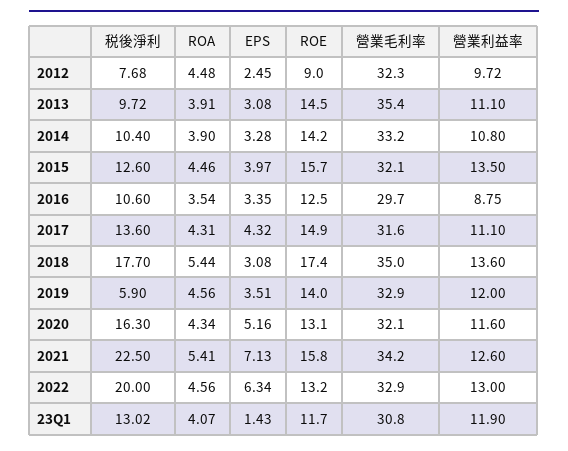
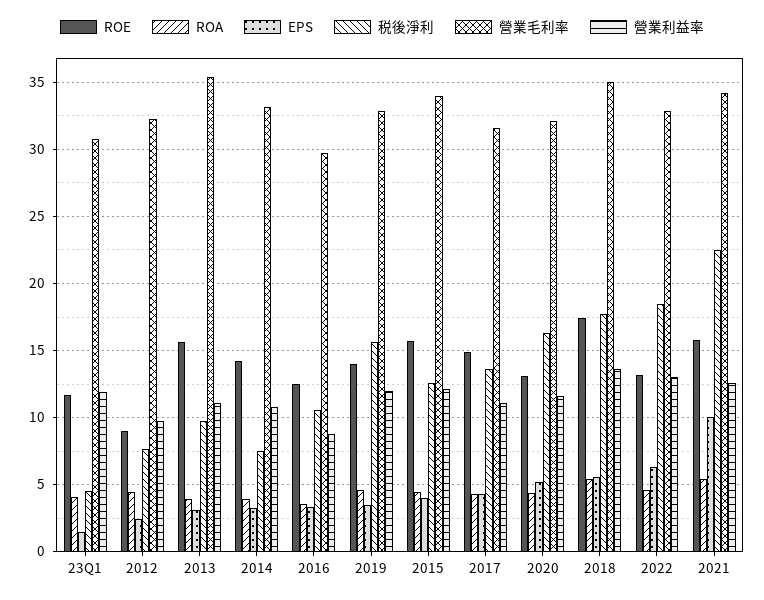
  {
    "税後淨利": {
      "2012": 7.68,
      "2013": 9.72,
-     "2014": 10.4,
+     "2014": 7.5,
      "2015": 12.6,
      "2016": 10.6,
      "2017": 13.6,
      "2018": 17.7,
-     "2019": 5.9,
+     "2019": 15.5,
      "2020": 16.3,
      "2021": 22.5,
-     "2022": 20,
+     "2022": 18.5,
-     "23Q1": 13.02
+     "23Q1": 4.5
    },
    "ROA": {
      "2012": 4.48,
      "2013": 3.91,
      "2014": 3.9,
      "2015": 4.46,
      "2016": 3.54,
      "2017": 4.31,
      "2018": 5.44,
      "2019": 4.56,
      "2020": 4.34,
      "2021": 5.41,
      "2022": 4.56,
      "23Q1": 4.07
    },
    "EPS": {
      "2012": 2.45,
      "2013": 3.08,
      "2014": 3.28,
      "2015": 3.97,
      "2016": 3.35,
      "2017": 4.32,
-     "2018": 3.08,
+     "2018": 5.5,
      "2019": 3.51,
      "2020": 5.16,
-     "2021": 7.13,
+     "2021": 10,
      "2022": 6.34,
      "23Q1": 1.43
    },
    "ROE": {
      "2012": 9,
-     "2013": 14.5,
+     "2013": 15.5,
      "2014": 14.2,
      "2015": 15.7,
      "2016": 12.5,
      "2017": 14.9,
      "2018": 17.4,
      "2019": 14,
      "2020": 13.1,
      "2021": 15.8,
      "2022": 13.2,
      "23Q1": 11.7
    },
    "營業毛利率": {
      "2012": 32.3,
      "2013": 35.4,
      "2014": 33.2,
-     "2015": 32.1,
+     "2015": 34,
      "2016": 29.7,
      "2017": 31.6,
      "2018": 35,
      "2019": 32.9,
      "2020": 32.1,
      "2021": 34.2,
      "2022": 32.9,
      "23Q1": 30.8
    },
    "營業利益率": {
      "2012": 9.72,
      "2013": 11.1,
      "2014": 10.8,
-     "2015": 13.5,
+     "2015": 12,
      "2016": 8.75,
      "2017": 11.1,
      "2018": 13.6,
      "2019": 12,
      "2020": 11.6,
      "2021": 12.6,
      "2022": 13,
      "23Q1": 11.9
    }
  }

